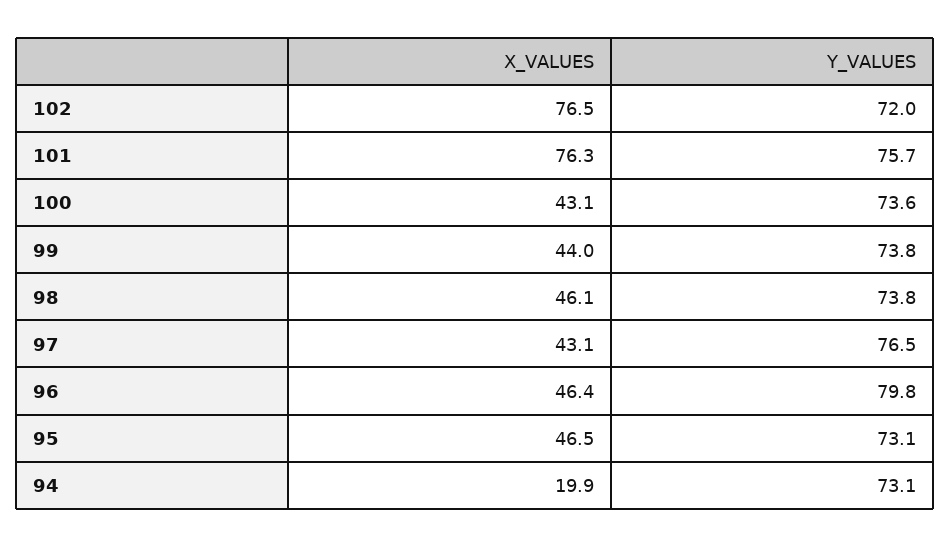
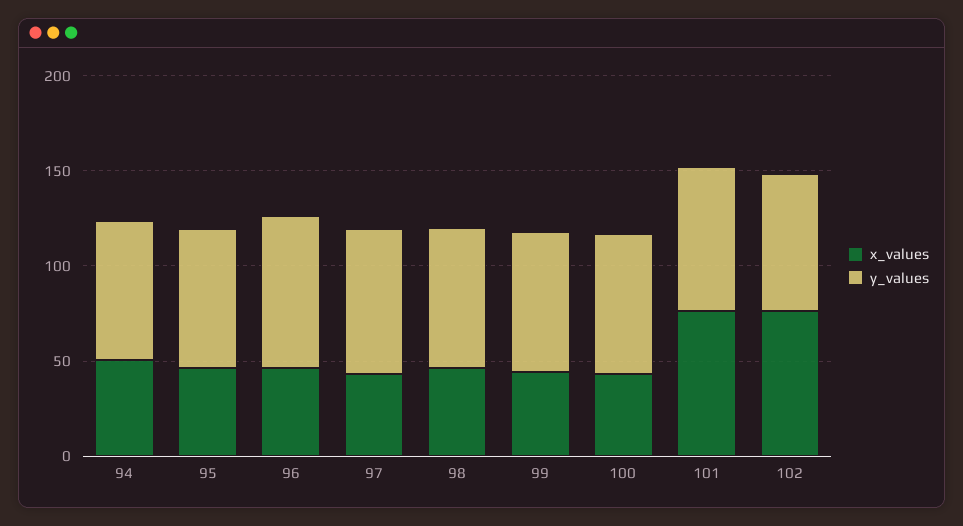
  {
    "X_VALUES": {
      "102": 76.5,
      "101": 76.3,
      "100": 43.1,
      "99": 44,
      "98": 46.1,
      "97": 43.1,
      "96": 46.4,
      "95": 46.5,
-     "94": 19.9
+     "94": 50
    },
    "Y_VALUES": {
      "102": 72,
      "101": 75.7,
      "100": 73.6,
      "99": 73.8,
      "98": 73.8,
      "97": 76.5,
      "96": 79.8,
      "95": 73.1,
      "94": 73.1
    }
  }

